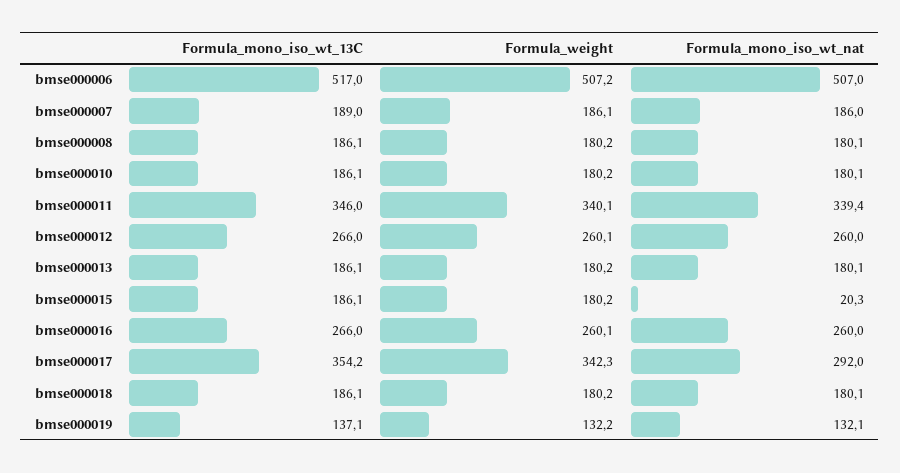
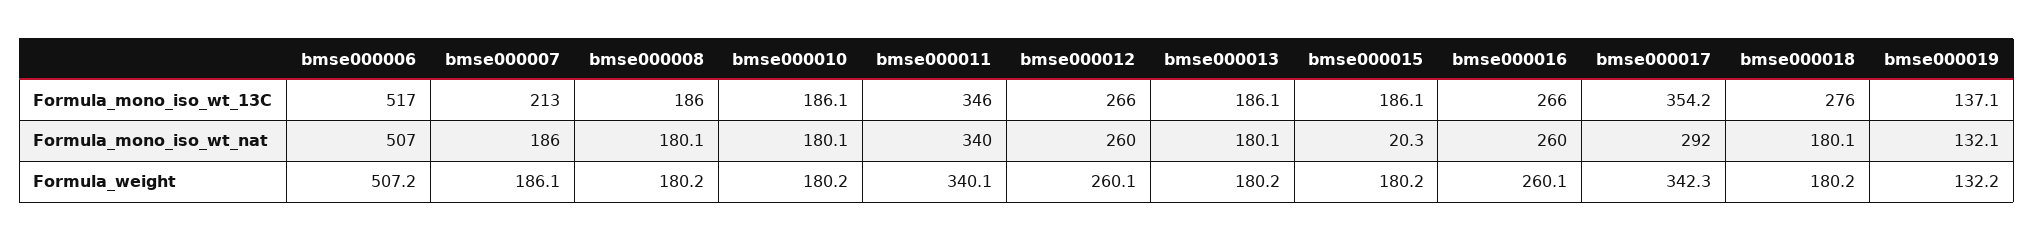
  {
    "Formula_mono_iso_wt_13C": {
      "bmse000006": 517,
-     "bmse000007": 189,
+     "bmse000007": 213,
-     "bmse000008": 186.1,
+     "bmse000008": 186,
      "bmse000010": 186.1,
      "bmse000011": 346,
      "bmse000012": 266,
      "bmse000013": 186.1,
      "bmse000015": 186.1,
      "bmse000016": 266,
      "bmse000017": 354.2,
-     "bmse000018": 186.1,
+     "bmse000018": 276,
      "bmse000019": 137.1
    },
    "Formula_weight": {
      "bmse000006": 507.2,
      "bmse000007": 186.1,
      "bmse000008": 180.2,
      "bmse000010": 180.2,
      "bmse000011": 340.1,
      "bmse000012": 260.1,
      "bmse000013": 180.2,
      "bmse000015": 180.2,
      "bmse000016": 260.1,
      "bmse000017": 342.3,
      "bmse000018": 180.2,
      "bmse000019": 132.2
    },
    "Formula_mono_iso_wt_nat": {
      "bmse000006": 507,
      "bmse000007": 186,
      "bmse000008": 180.1,
      "bmse000010": 180.1,
-     "bmse000011": 339.4,
+     "bmse000011": 340,
      "bmse000012": 260,
      "bmse000013": 180.1,
      "bmse000015": 20.3,
      "bmse000016": 260,
      "bmse000017": 292,
      "bmse000018": 180.1,
      "bmse000019": 132.1
    }
  }

